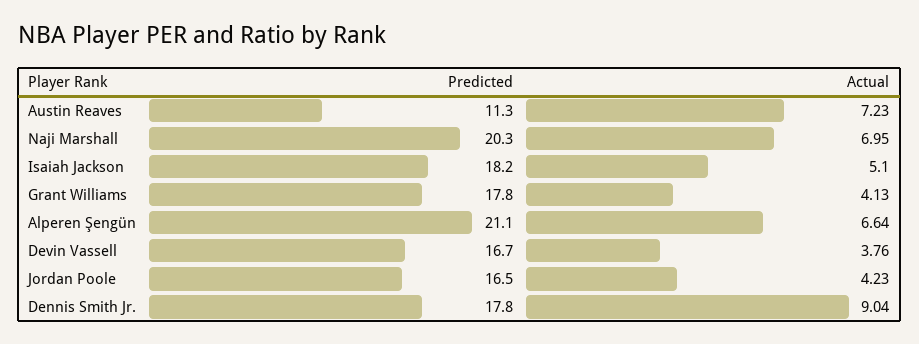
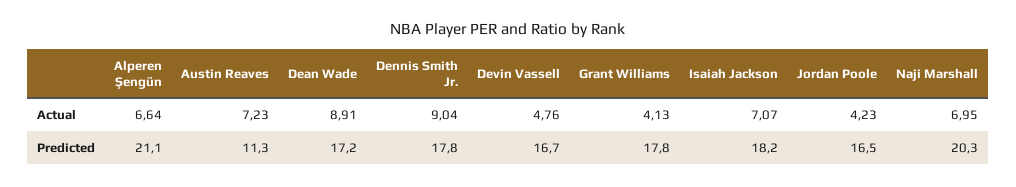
  {
    "Predicted": {
      "Austin Reaves": 11.3,
      "Naji Marshall": 20.3,
      "Isaiah Jackson": 18.2,
      "Grant Williams": 17.8,
      "Alperen Şengün": 21.1,
      "Devin Vassell": 16.7,
      "Jordan Poole": 16.5,
-     "Dennis Smith Jr.": 17.8
+     "Dennis Smith Jr.": 17.8,
+     "Dean Wade": 17.2
    },
    "Actual": {
      "Austin Reaves": 7.23,
      "Naji Marshall": 6.95,
-     "Isaiah Jackson": 5.1,
+     "Isaiah Jackson": 7.07,
      "Grant Williams": 4.13,
      "Alperen Şengün": 6.64,
-     "Devin Vassell": 3.76,
+     "Devin Vassell": 4.76,
      "Jordan Poole": 4.23,
-     "Dennis Smith Jr.": 9.04
+     "Dennis Smith Jr.": 9.04,
+     "Dean Wade": 8.91
    }
  }

